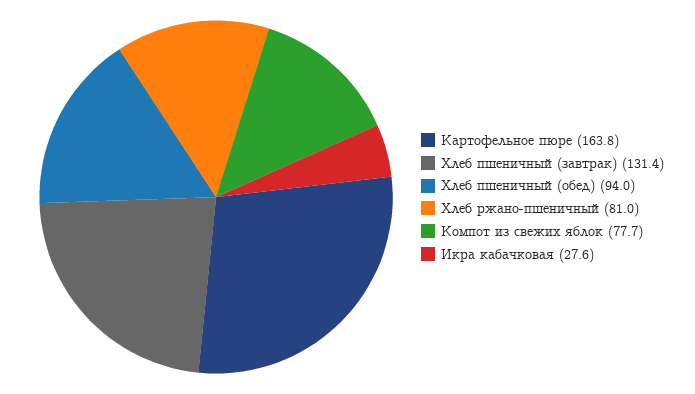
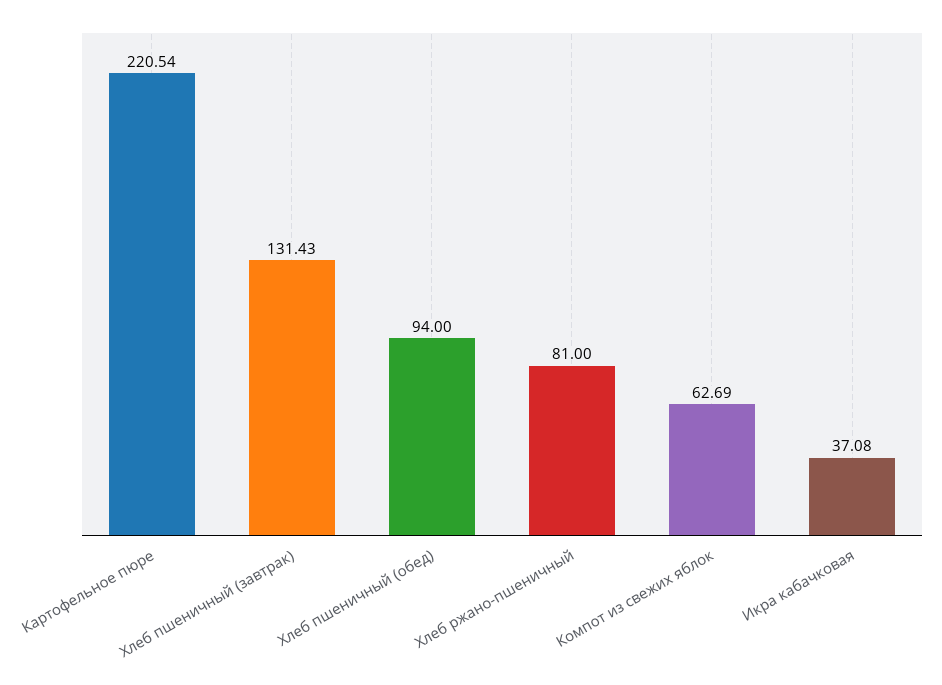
  {
-   "Картофельное пюре": 163.8,
+   "Картофельное пюре": 220.54,
    "Хлеб пшеничный (завтрак)": 131.43,
    "Хлеб пшеничный (обед)": 94,
    "Хлеб ржано-пшеничный": 81,
-   "Компот из свежих яблок": 77.7,
+   "Компот из свежих яблок": 62.69,
-   "Икра кабачковая": 27.6
+   "Икра кабачковая": 37.08
  }

